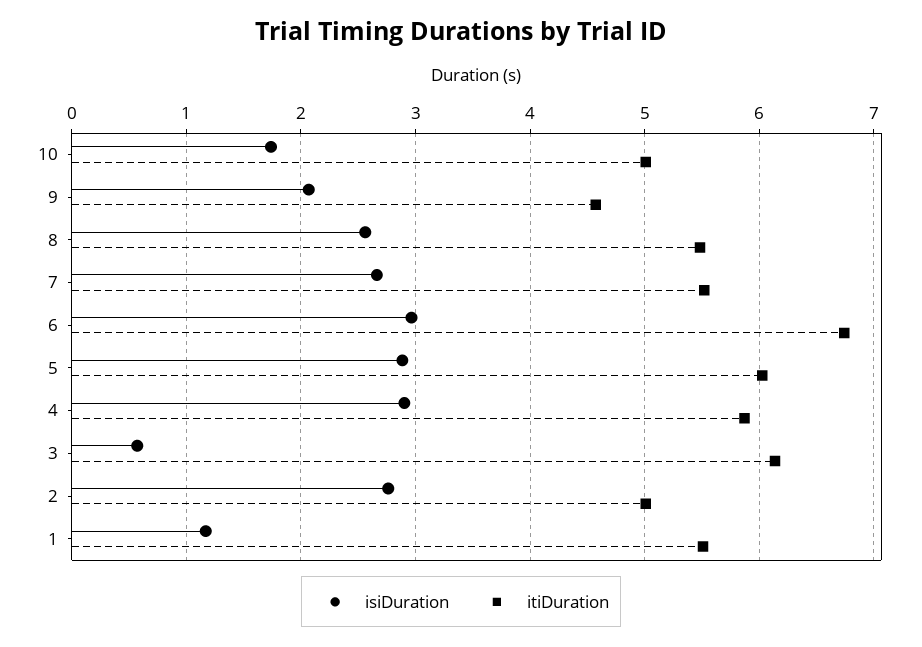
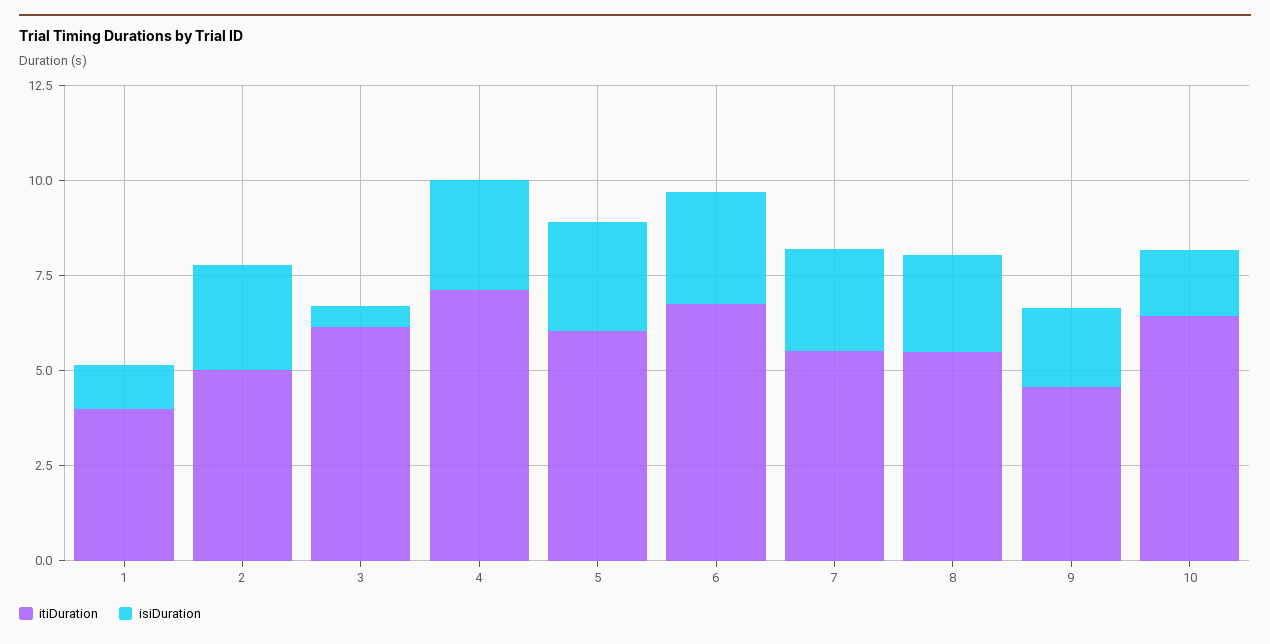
  {
    "isiDuration": {
      "10": 1.7,
      "9": 2.1,
      "8": 2.6,
      "7": 2.7,
      "6": 3,
      "5": 2.9,
      "4": 2.9,
      "3": 0.6,
      "2": 2.8,
      "1": 1.2
    },
    "itiDuration": {
-     "10": 5,
+     "10": 6.5,
      "9": 4.6,
      "8": 5.5,
      "7": 5.5,
      "6": 6.7,
      "5": 6,
-     "4": 5.9,
+     "4": 7,
      "3": 6.1,
      "2": 5,
-     "1": 5.5
+     "1": 4
    }
  }

